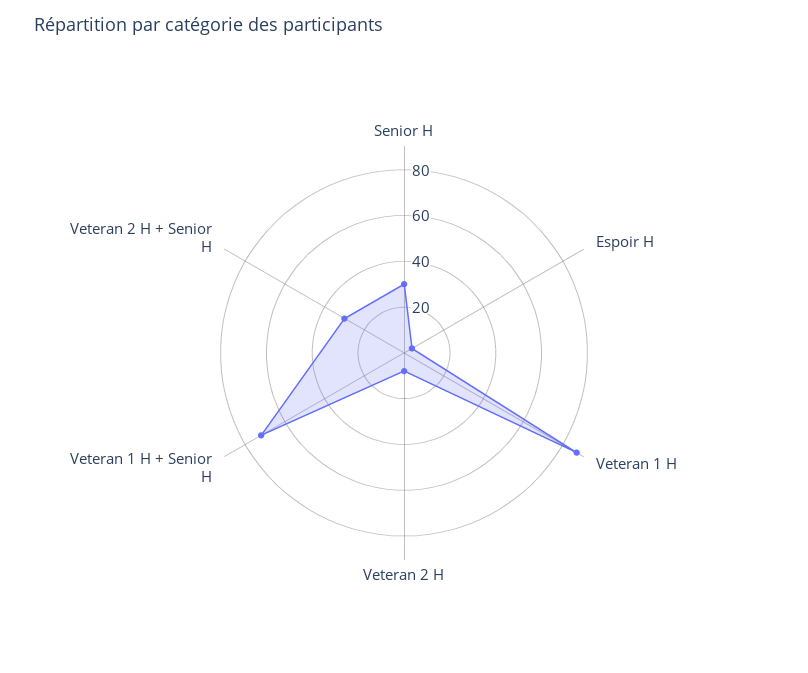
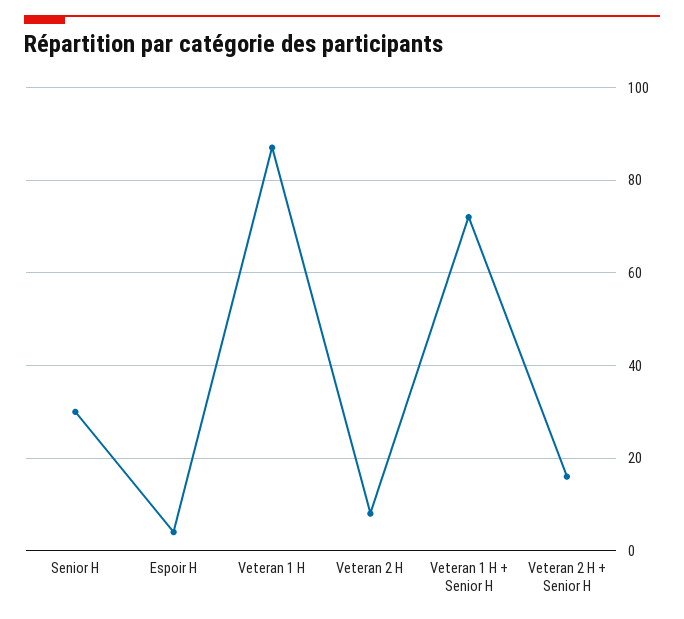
  {
    "Senior H": 30,
    "Espoir H": 5,
    "Veteran 1 H": 85,
    "Veteran 2 H": 10,
    "Veteran 1 H + Senior H": 70,
-   "Veteran 2 H + Senior H": 30
+   "Veteran 2 H + Senior H": 15
  }

